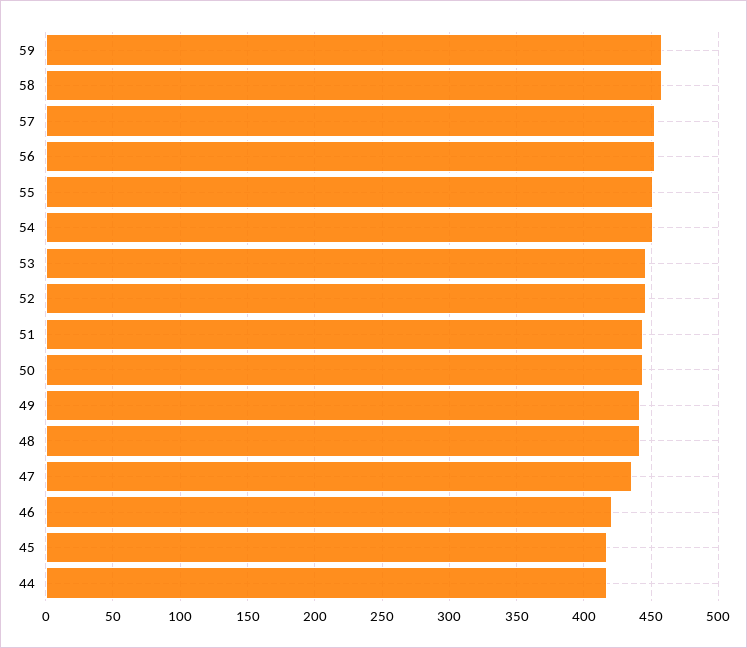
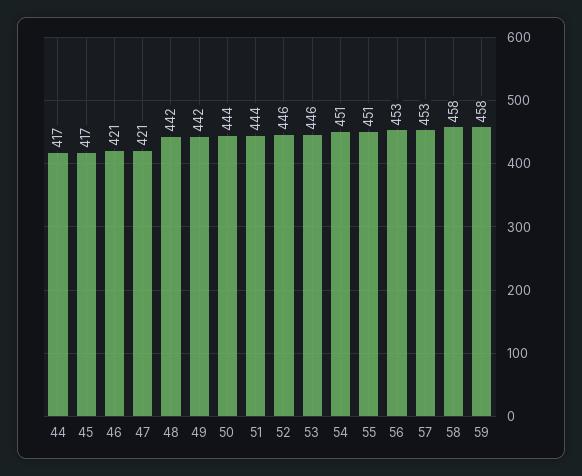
  {
    "59": 458,
    "58": 458,
    "57": 453,
    "56": 453,
    "55": 451,
    "54": 451,
    "53": 446,
    "52": 446,
    "51": 444,
    "50": 444,
    "49": 442,
    "48": 442,
-   "47": 435,
+   "47": 421,
    "46": 421,
    "45": 417,
    "44": 417
  }

